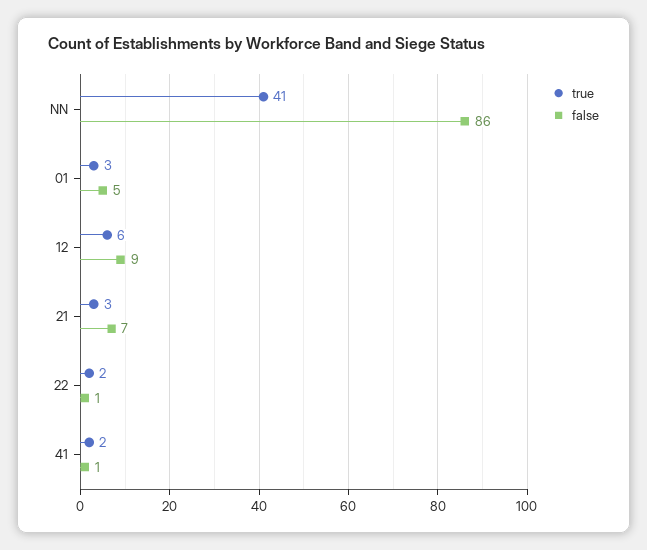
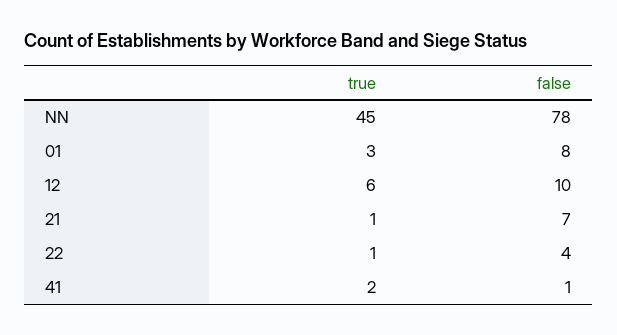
  {
    "true": {
-     "NN": 41,
+     "NN": 45,
      "01": 3,
      "12": 6,
-     "21": 3,
+     "21": 1,
-     "22": 2,
+     "22": 1,
      "41": 2
    },
    "false": {
-     "NN": 86,
+     "NN": 78,
-     "01": 5,
+     "01": 8,
-     "12": 9,
+     "12": 10,
      "21": 7,
-     "22": 1,
+     "22": 4,
      "41": 1
    }
  }

